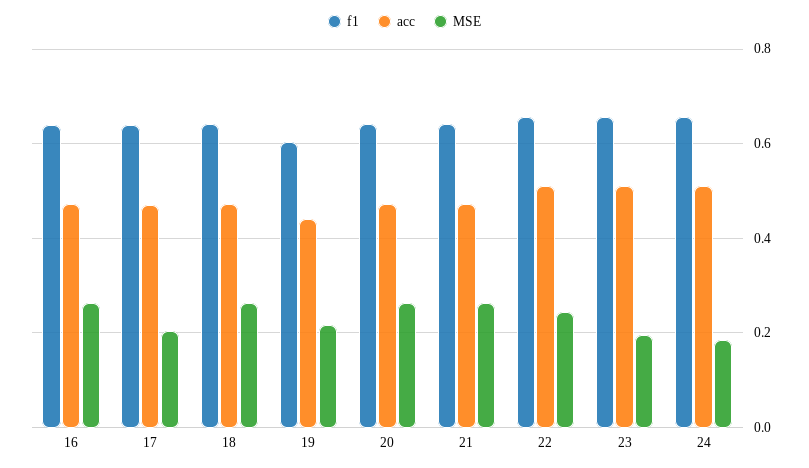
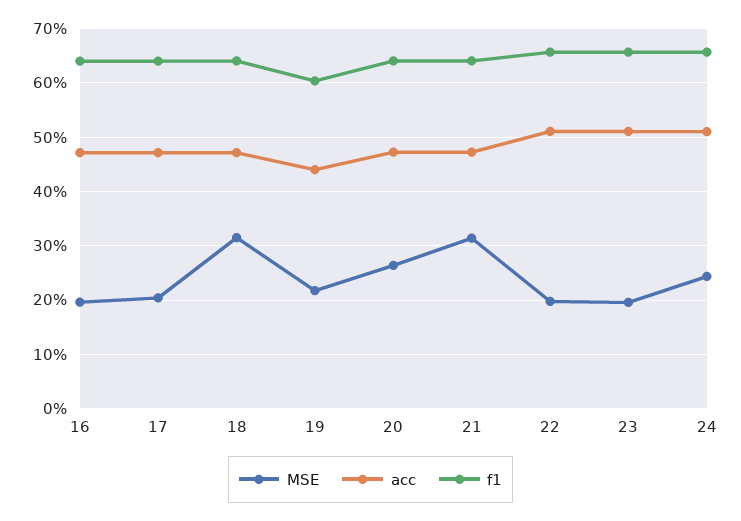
  {
    "f1": {
      "16": 0.64,
      "17": 0.64,
      "18": 0.64,
      "19": 0.6,
      "20": 0.64,
      "21": 0.64,
      "22": 0.66,
      "23": 0.66,
      "24": 0.66
    },
    "acc": {
      "16": 0.48,
      "17": 0.48,
      "18": 0.48,
      "19": 0.44,
      "20": 0.48,
      "21": 0.48,
      "22": 0.52,
      "23": 0.52,
      "24": 0.52
    },
    "MSE": {
-     "16": 0.26,
+     "16": 0.2,
      "17": 0.2,
-     "18": 0.26,
+     "18": 0.32,
      "19": 0.22,
      "20": 0.26,
-     "21": 0.26,
+     "21": 0.32,
-     "22": 0.24,
+     "22": 0.2,
      "23": 0.2,
-     "24": 0.18
+     "24": 0.24
    }
  }

